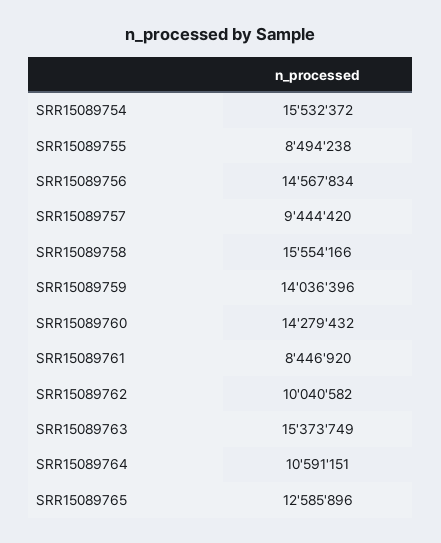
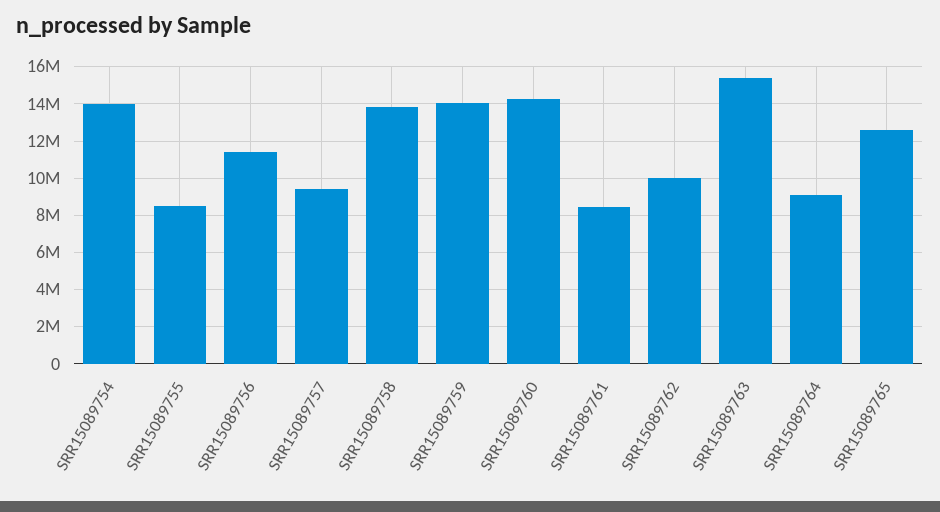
  {
-   "SRR15089754": 15532372,
+   "SRR15089754": 14000000,
    "SRR15089755": 8494238,
-   "SRR15089756": 14567834,
+   "SRR15089756": 11500000,
    "SRR15089757": 9444420,
-   "SRR15089758": 15554166,
+   "SRR15089758": 14000000,
    "SRR15089759": 14036396,
    "SRR15089760": 14279432,
    "SRR15089761": 8446920,
    "SRR15089762": 10040582,
    "SRR15089763": 15373749,
-   "SRR15089764": 10591151,
+   "SRR15089764": 9000000,
    "SRR15089765": 12585896
  }

